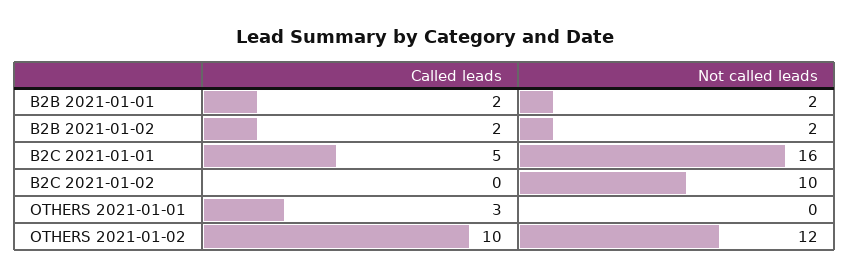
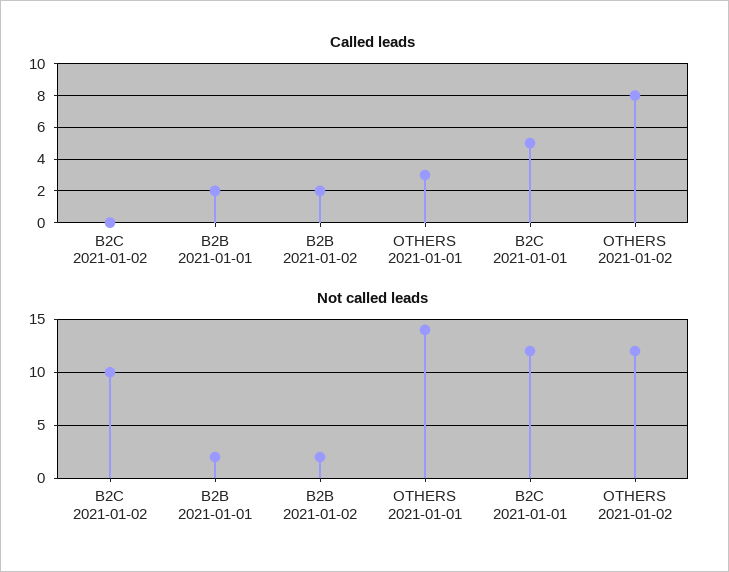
  {
    "Called leads": {
      "B2B 2021-01-01": 2,
      "B2B 2021-01-02": 2,
      "B2C 2021-01-01": 5,
      "B2C 2021-01-02": 0,
      "OTHERS 2021-01-01": 3,
-     "OTHERS 2021-01-02": 10
+     "OTHERS 2021-01-02": 8
    },
    "Not called leads": {
      "B2B 2021-01-01": 2,
      "B2B 2021-01-02": 2,
-     "B2C 2021-01-01": 16,
+     "B2C 2021-01-01": 12,
      "B2C 2021-01-02": 10,
-     "OTHERS 2021-01-01": 0,
+     "OTHERS 2021-01-01": 14,
      "OTHERS 2021-01-02": 12
    }
  }

